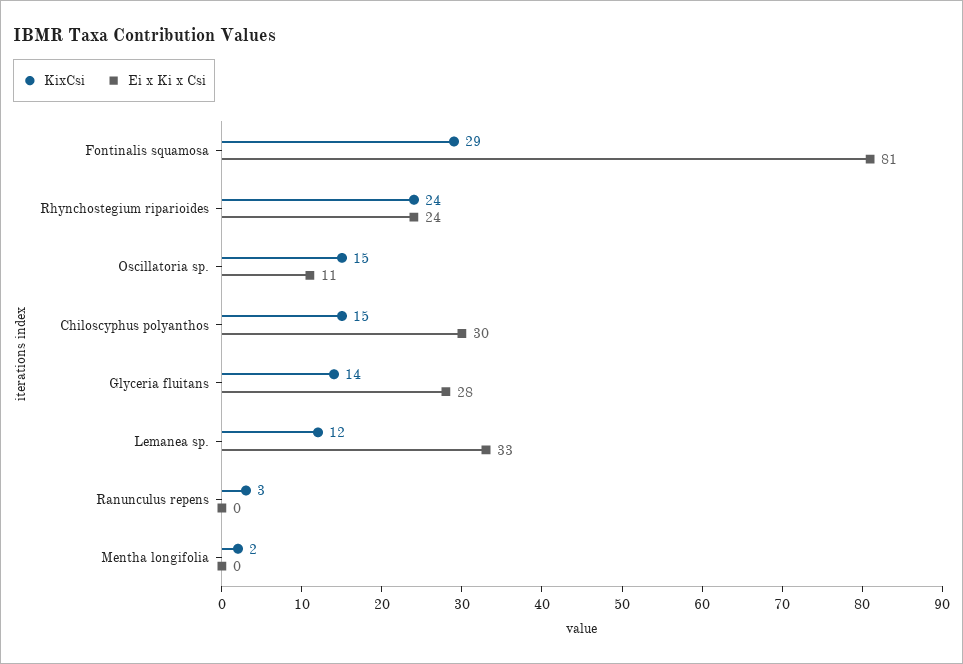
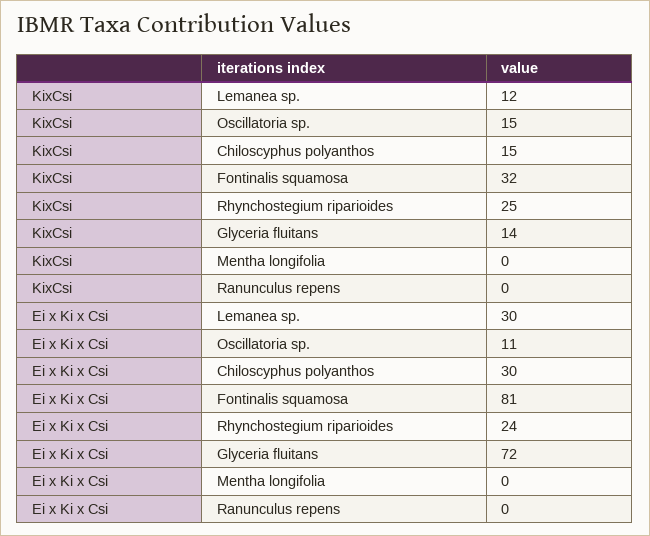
  {
    "KixCsi": {
-     "Fontinalis squamosa": 29,
+     "Fontinalis squamosa": 32,
-     "Rhynchostegium riparioides": 24,
+     "Rhynchostegium riparioides": 25,
      "Oscillatoria sp.": 15,
      "Chiloscyphus polyanthos": 15,
      "Glyceria fluitans": 14,
      "Lemanea sp.": 12,
-     "Ranunculus repens": 3,
+     "Ranunculus repens": 0,
-     "Mentha longifolia": 2
+     "Mentha longifolia": 0
    },
    "Ei x Ki x Csi": {
      "Fontinalis squamosa": 81,
      "Rhynchostegium riparioides": 24,
      "Oscillatoria sp.": 11,
      "Chiloscyphus polyanthos": 30,
-     "Glyceria fluitans": 28,
+     "Glyceria fluitans": 72,
-     "Lemanea sp.": 33,
+     "Lemanea sp.": 30,
      "Ranunculus repens": 0,
      "Mentha longifolia": 0
    }
  }

